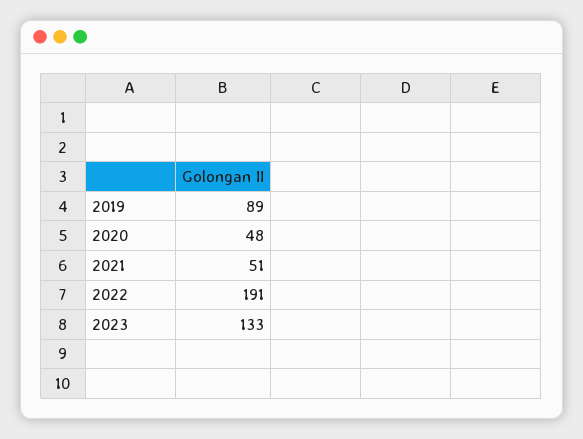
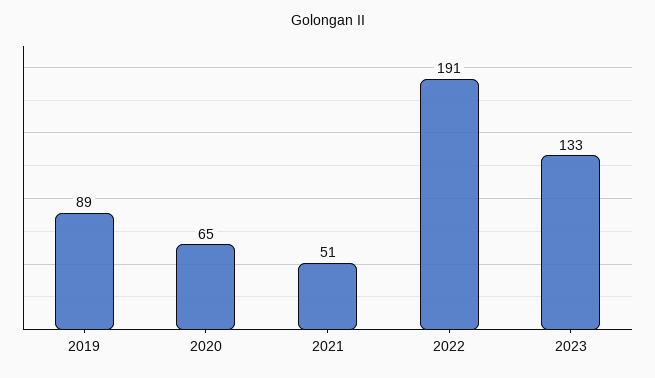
  {
    "2019": 89,
-   "2020": 48,
+   "2020": 65,
    "2021": 51,
    "2022": 191,
    "2023": 133
  }

